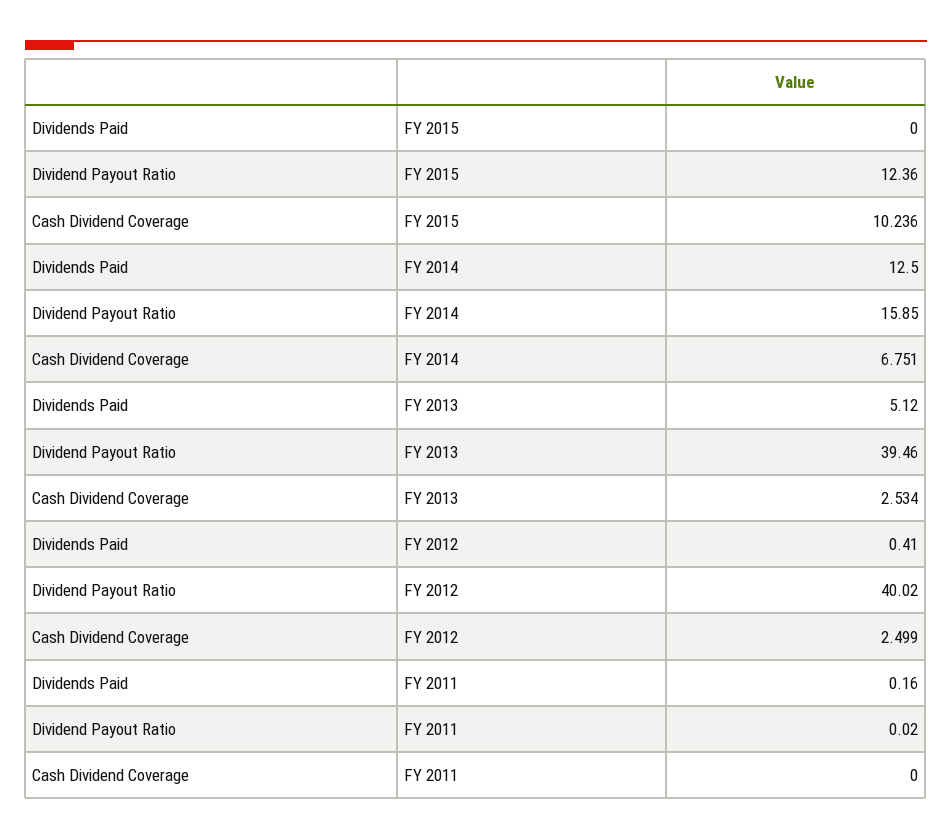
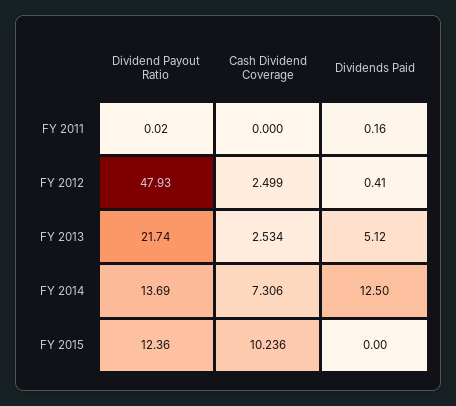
  {
    "Dividends Paid": {
      "FY 2015": 0,
      "FY 2014": 12.5,
      "FY 2013": 5.12,
      "FY 2012": 0.41,
      "FY 2011": 0.16
    },
    "Dividend Payout Ratio": {
      "FY 2015": 12.36,
-     "FY 2014": 15.85,
+     "FY 2014": 13.69,
-     "FY 2013": 39.46,
+     "FY 2013": 21.74,
-     "FY 2012": 40.02,
+     "FY 2012": 47.93,
      "FY 2011": 0.02
    },
    "Cash Dividend Coverage": {
      "FY 2015": 10.236,
-     "FY 2014": 6.751,
+     "FY 2014": 7.306,
      "FY 2013": 2.534,
      "FY 2012": 2.499,
      "FY 2011": 0
    }
  }

